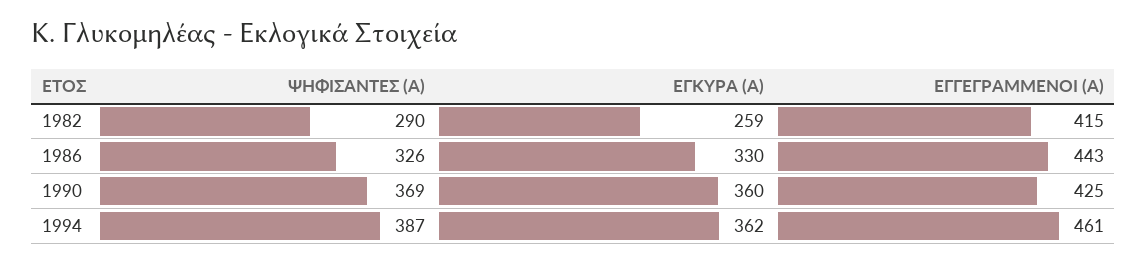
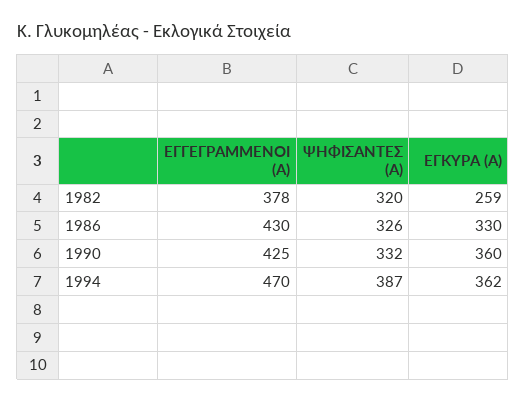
  {
    "ΨΗΦΙΣΑΝΤΕΣ (Α)": {
-     "1982": 290,
+     "1982": 320,
      "1986": 326,
-     "1990": 369,
+     "1990": 332,
      "1994": 387
    },
    "ΕΓΚΥΡΑ (Α)": {
      "1982": 259,
      "1986": 330,
      "1990": 360,
      "1994": 362
    },
    "ΕΓΓΕΓΡΑΜΜΕΝΟΙ (Α)": {
-     "1982": 415,
+     "1982": 378,
-     "1986": 443,
+     "1986": 430,
      "1990": 425,
-     "1994": 461
+     "1994": 470
    }
  }

